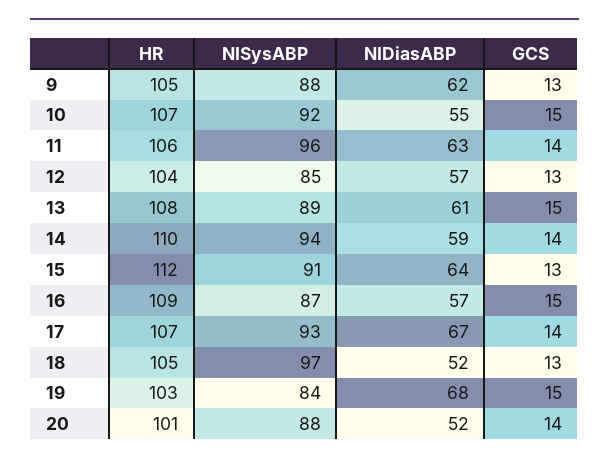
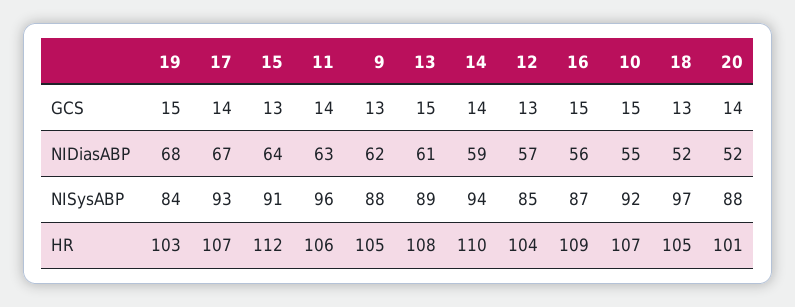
  {
    "HR": {
      "9": 105,
      "10": 107,
      "11": 106,
      "12": 104,
      "13": 108,
      "14": 110,
      "15": 112,
      "16": 109,
      "17": 107,
      "18": 105,
      "19": 103,
      "20": 101
    },
    "NISysABP": {
      "9": 88,
      "10": 92,
      "11": 96,
      "12": 85,
      "13": 89,
      "14": 94,
      "15": 91,
      "16": 87,
      "17": 93,
      "18": 97,
      "19": 84,
      "20": 88
    },
    "NIDiasABP": {
      "9": 62,
      "10": 55,
      "11": 63,
      "12": 57,
      "13": 61,
      "14": 59,
      "15": 64,
-     "16": 57,
+     "16": 56,
      "17": 67,
      "18": 52,
      "19": 68,
      "20": 52
    },
    "GCS": {
      "9": 13,
      "10": 15,
      "11": 14,
      "12": 13,
      "13": 15,
      "14": 14,
      "15": 13,
      "16": 15,
      "17": 14,
      "18": 13,
      "19": 15,
      "20": 14
    }
  }

